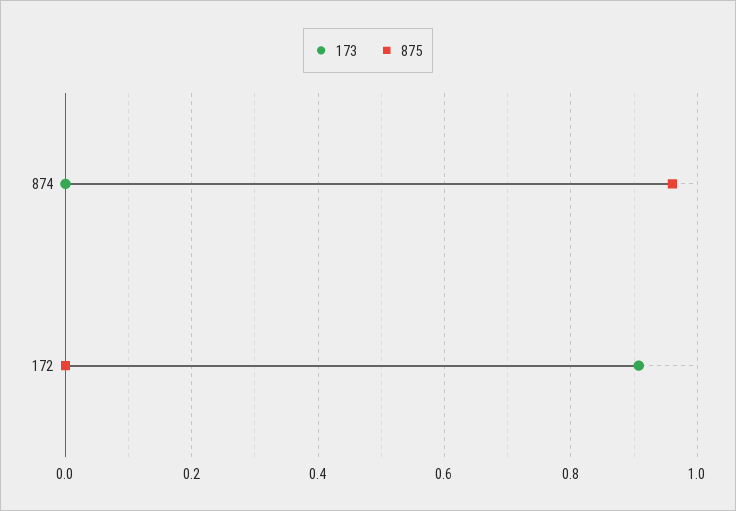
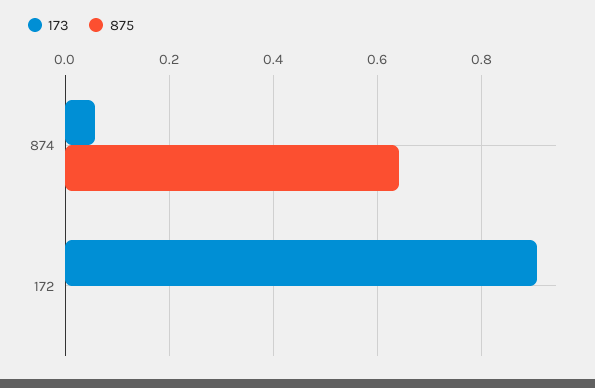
  {
    "173": {
-     "874": 0,
+     "874": 0.06,
      "172": 0.9
    },
    "875": {
-     "874": 0.96,
+     "874": 0.64,
      "172": 0
    }
  }

